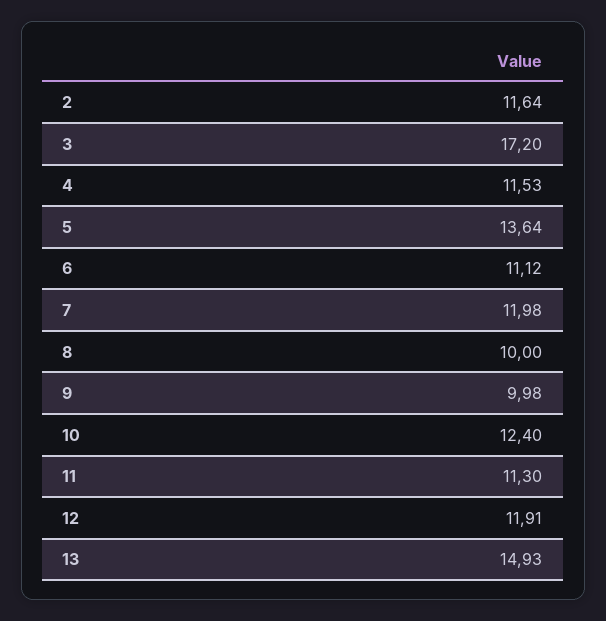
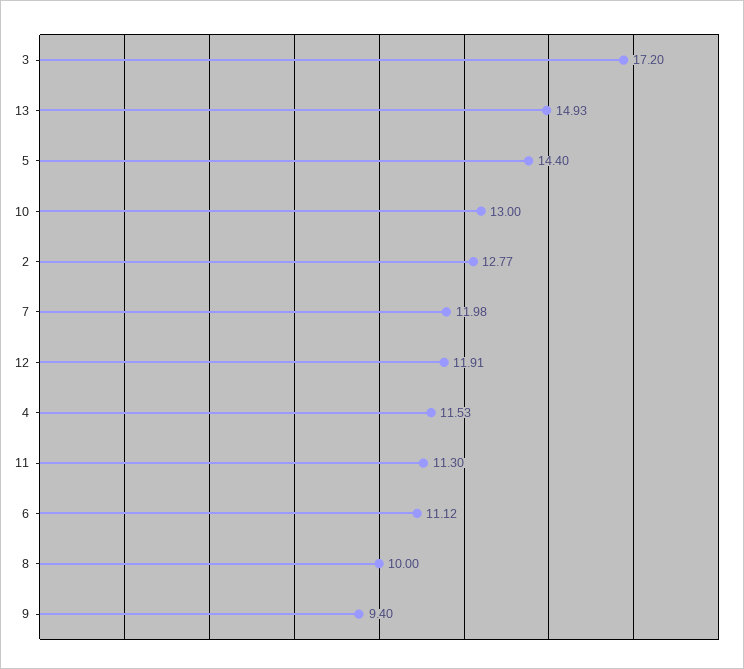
  {
-   "2": 11.64,
+   "2": 12.77,
    "3": 17.2,
    "4": 11.53,
-   "5": 13.64,
+   "5": 14.4,
    "6": 11.12,
    "7": 11.98,
    "8": 10,
-   "9": 9.98,
+   "9": 9.4,
-   "10": 12.4,
+   "10": 13,
    "11": 11.3,
    "12": 11.91,
    "13": 14.93
  }

